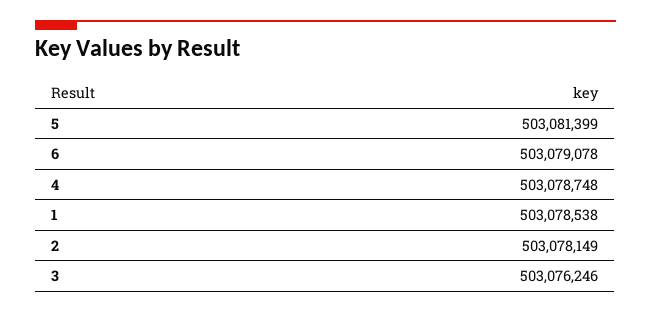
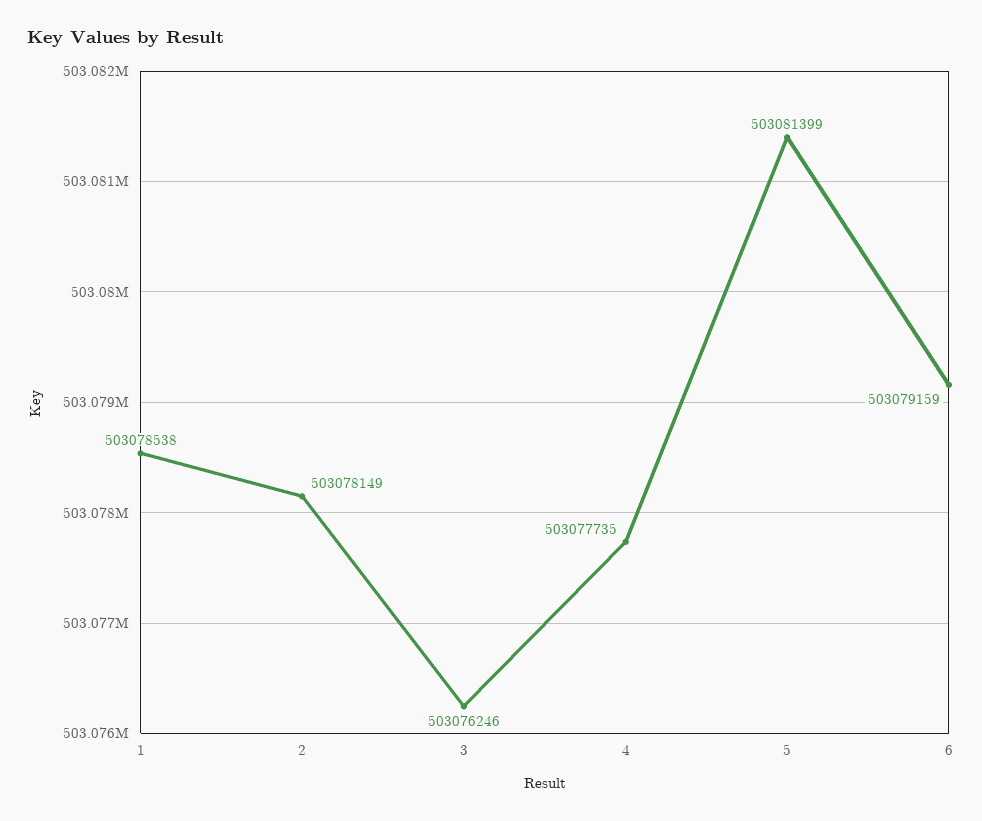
  {
    "5": 503081399,
-   "6": 503079078,
+   "6": 503079159,
-   "4": 503078748,
+   "4": 503077735,
    "1": 503078538,
    "2": 503078149,
    "3": 503076246
  }

